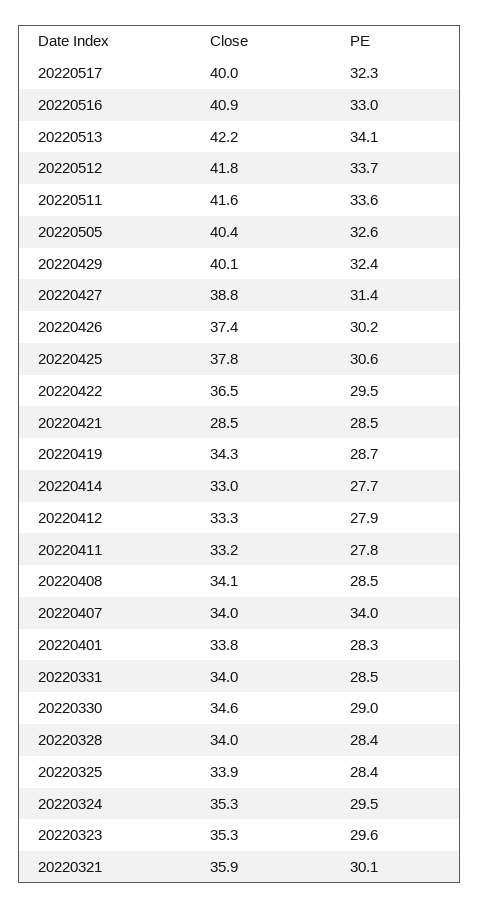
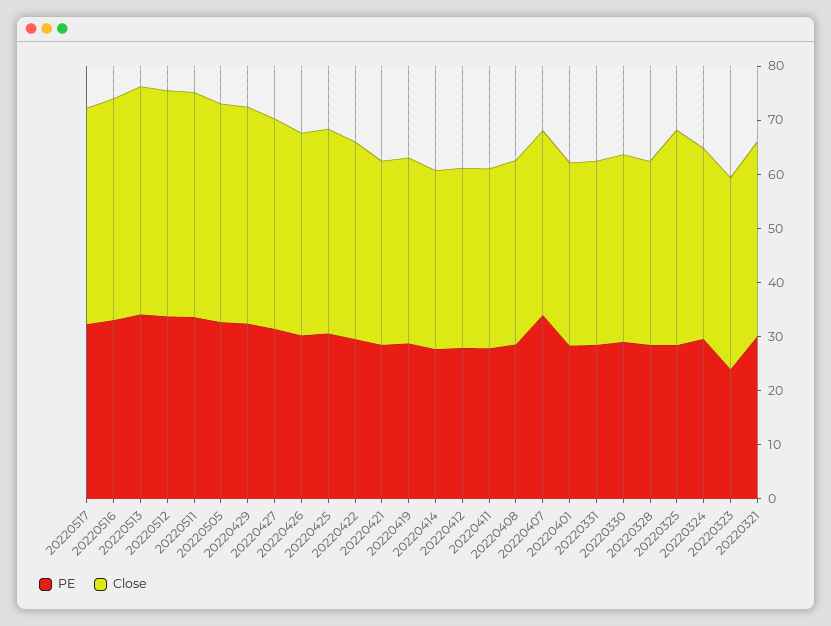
  {
    "Close": {
      "20220517": 40,
      "20220516": 40.9,
      "20220513": 42.2,
      "20220512": 41.8,
      "20220511": 41.6,
      "20220505": 40.4,
      "20220429": 40.1,
      "20220427": 38.8,
      "20220426": 37.4,
      "20220425": 37.8,
      "20220422": 36.5,
-     "20220421": 28.5,
+     "20220421": 34,
      "20220419": 34.3,
      "20220414": 33,
      "20220412": 33.3,
      "20220411": 33.2,
      "20220408": 34.1,
      "20220407": 34,
      "20220401": 33.8,
      "20220331": 34,
      "20220330": 34.6,
      "20220328": 34,
-     "20220325": 33.9,
+     "20220325": 40,
      "20220324": 35.3,
      "20220323": 35.3,
      "20220321": 35.9
    },
    "PE": {
      "20220517": 32.3,
      "20220516": 33,
      "20220513": 34.1,
      "20220512": 33.7,
      "20220511": 33.6,
      "20220505": 32.6,
      "20220429": 32.4,
      "20220427": 31.4,
      "20220426": 30.2,
      "20220425": 30.6,
      "20220422": 29.5,
      "20220421": 28.5,
      "20220419": 28.7,
      "20220414": 27.7,
      "20220412": 27.9,
      "20220411": 27.8,
      "20220408": 28.5,
      "20220407": 34,
      "20220401": 28.3,
      "20220331": 28.5,
      "20220330": 29,
      "20220328": 28.4,
      "20220325": 28.4,
      "20220324": 29.5,
-     "20220323": 29.6,
+     "20220323": 24,
      "20220321": 30.1
    }
  }

